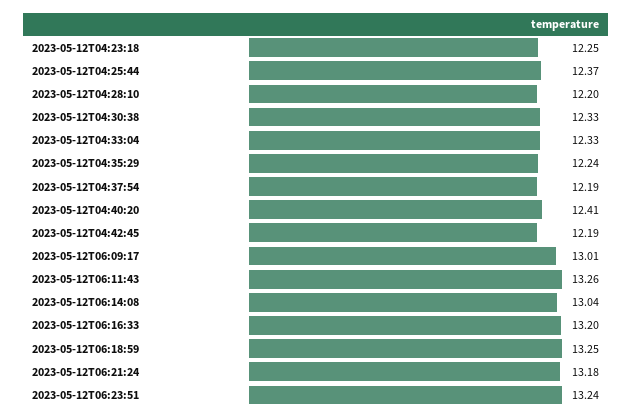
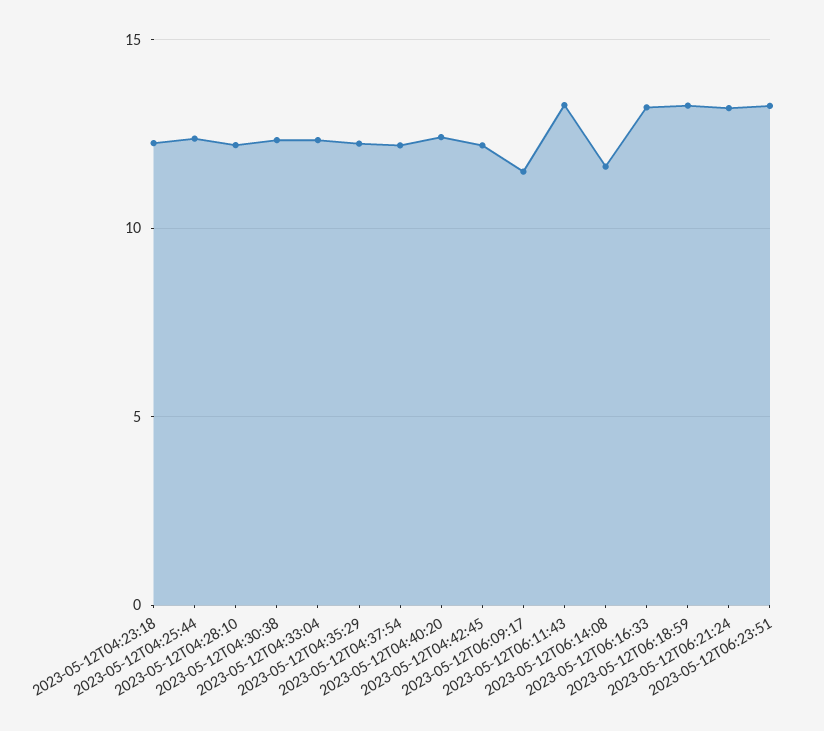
  {
    "2023-05-12T04:23:18": 12.25,
    "2023-05-12T04:25:44": 12.37,
    "2023-05-12T04:28:10": 12.2,
    "2023-05-12T04:30:38": 12.33,
    "2023-05-12T04:33:04": 12.33,
    "2023-05-12T04:35:29": 12.24,
    "2023-05-12T04:37:54": 12.19,
    "2023-05-12T04:40:20": 12.41,
    "2023-05-12T04:42:45": 12.19,
-   "2023-05-12T06:09:17": 13.01,
+   "2023-05-12T06:09:17": 11.5,
    "2023-05-12T06:11:43": 13.26,
-   "2023-05-12T06:14:08": 13.04,
+   "2023-05-12T06:14:08": 11.5,
    "2023-05-12T06:16:33": 13.2,
    "2023-05-12T06:18:59": 13.25,
    "2023-05-12T06:21:24": 13.18,
    "2023-05-12T06:23:51": 13.24
  }

